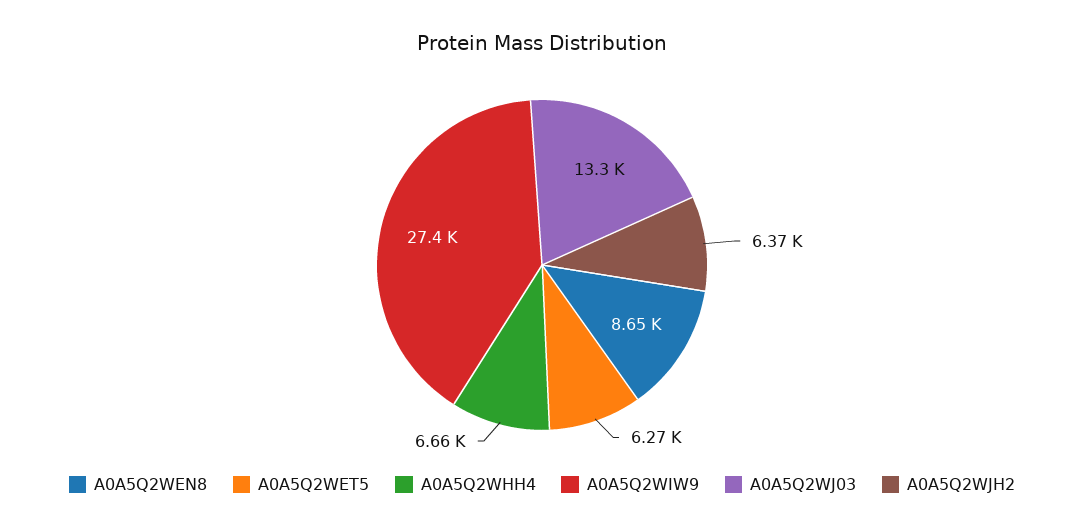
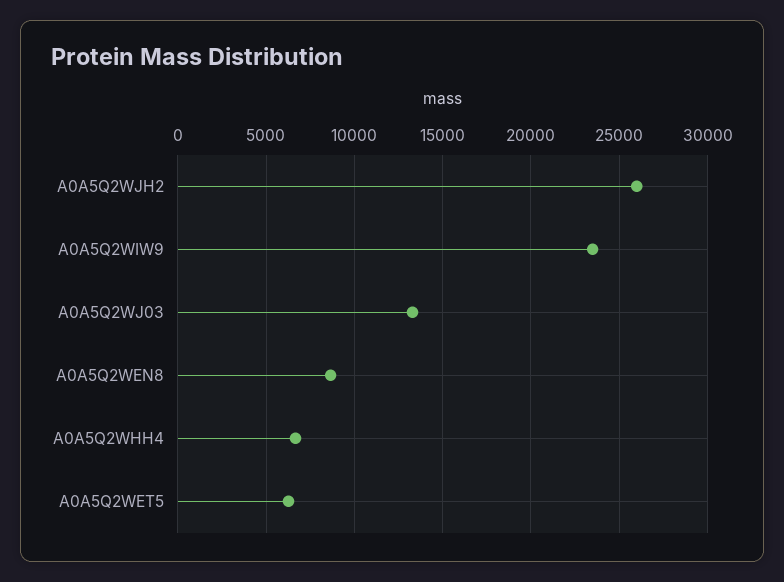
  {
    "A0A5Q2WEN8": 8650,
    "A0A5Q2WET5": 6270,
    "A0A5Q2WHH4": 6660,
-   "A0A5Q2WIW9": 27400,
+   "A0A5Q2WIW9": 23500,
    "A0A5Q2WJ03": 13300,
-   "A0A5Q2WJH2": 6370
+   "A0A5Q2WJH2": 26000
  }

